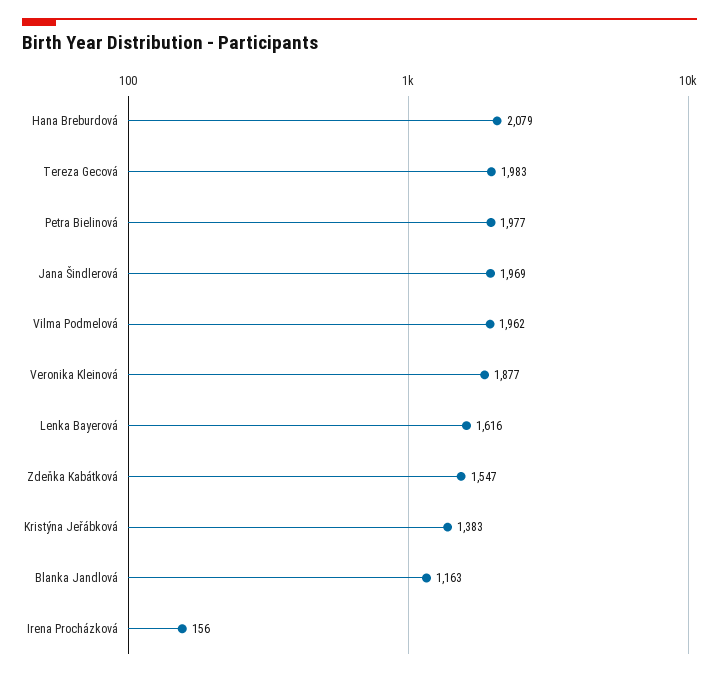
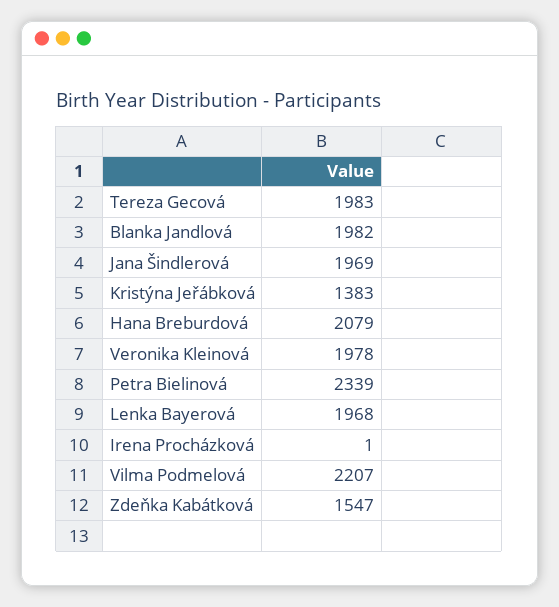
  {
    "Hana Breburdová": 2079,
    "Tereza Gecová": 1983,
-   "Petra Bielinová": 1977,
+   "Petra Bielinová": 2339,
    "Jana Šindlerová": 1969,
-   "Vilma Podmelová": 1962,
+   "Vilma Podmelová": 2207,
-   "Veronika Kleinová": 1877,
+   "Veronika Kleinová": 1978,
-   "Lenka Bayerová": 1616,
+   "Lenka Bayerová": 1968,
    "Zdeňka Kabátková": 1547,
    "Kristýna Jeřábková": 1383,
-   "Blanka Jandlová": 1163,
+   "Blanka Jandlová": 1982,
-   "Irena Procházková": 156
+   "Irena Procházková": 1
  }

